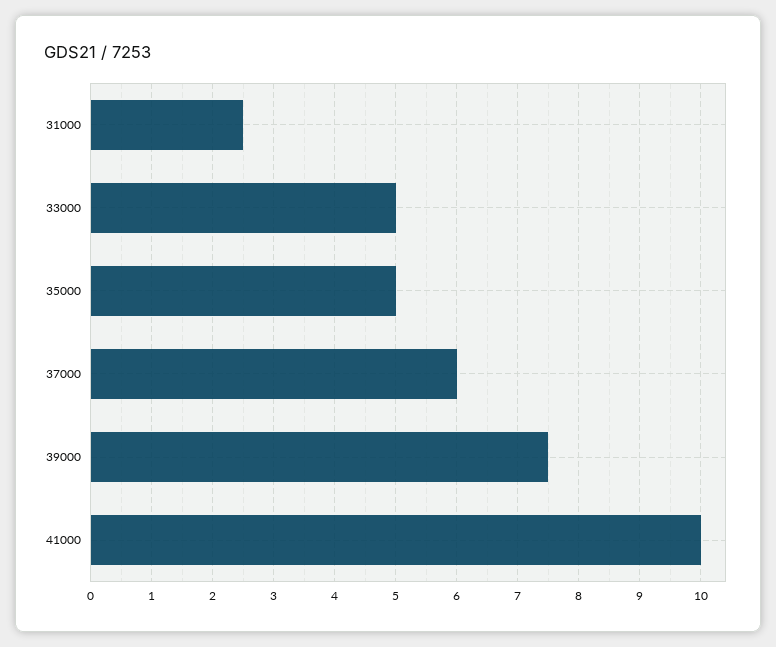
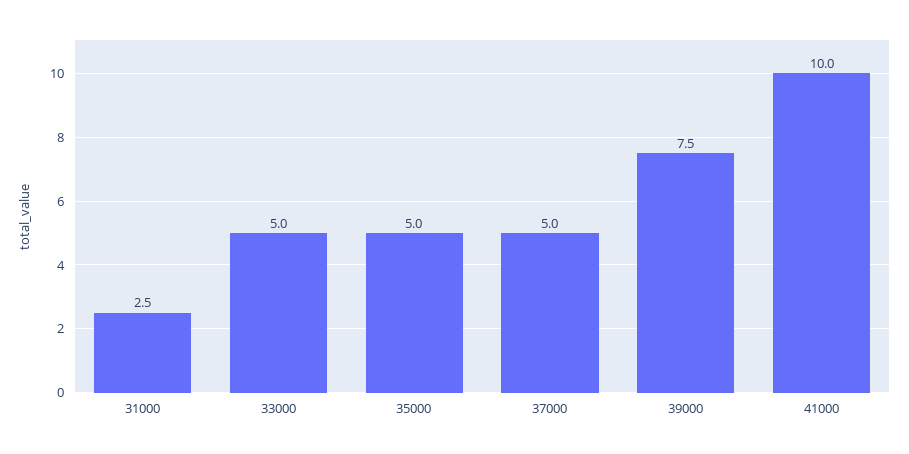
  {
    "31000": 2.5,
    "33000": 5,
    "35000": 5,
-   "37000": 6,
+   "37000": 5,
    "39000": 7.5,
    "41000": 10
  }

